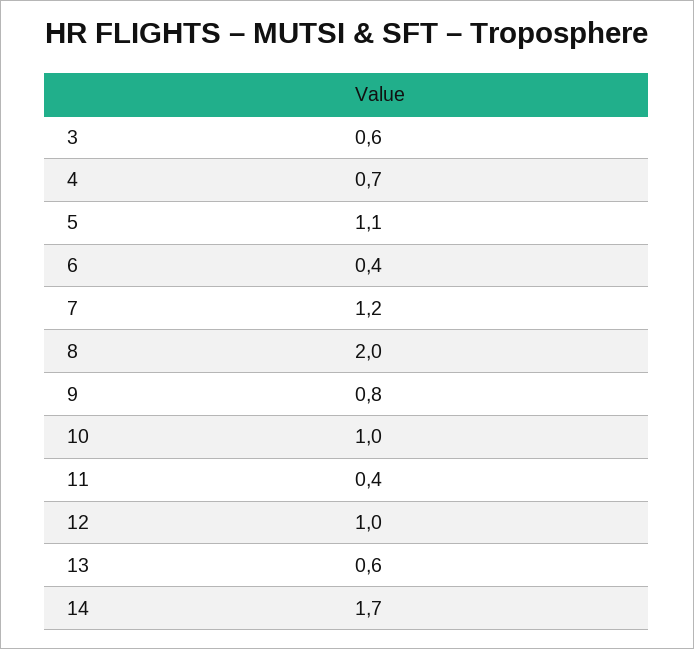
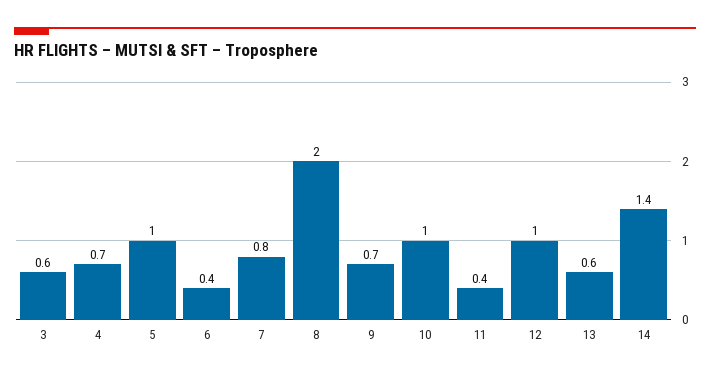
  {
    "3": 0.6,
    "4": 0.7,
-   "5": 1.1,
+   "5": 1,
    "6": 0.4,
-   "7": 1.2,
+   "7": 0.8,
    "8": 2,
-   "9": 0.8,
+   "9": 0.7,
    "10": 1,
    "11": 0.4,
    "12": 1,
    "13": 0.6,
-   "14": 1.7
+   "14": 1.4
  }

